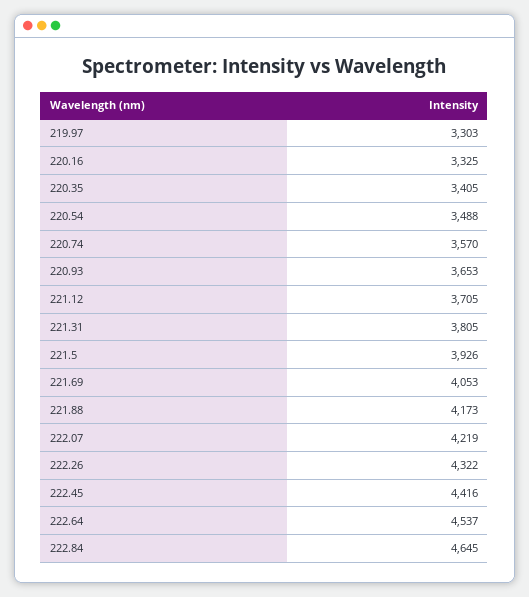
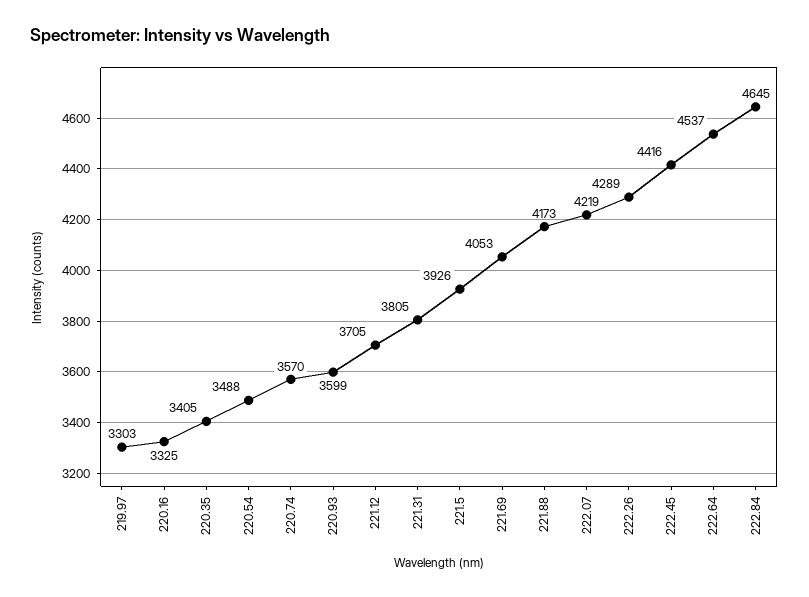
  {
    "219.97": 3303,
    "220.16": 3325,
    "220.35": 3405,
    "220.54": 3488,
    "220.74": 3570,
-   "220.93": 3653,
+   "220.93": 3599,
    "221.12": 3705,
    "221.31": 3805,
    "221.5": 3926,
    "221.69": 4053,
    "221.88": 4173,
    "222.07": 4219,
-   "222.26": 4322,
+   "222.26": 4289,
    "222.45": 4416,
    "222.64": 4537,
    "222.84": 4645
  }

